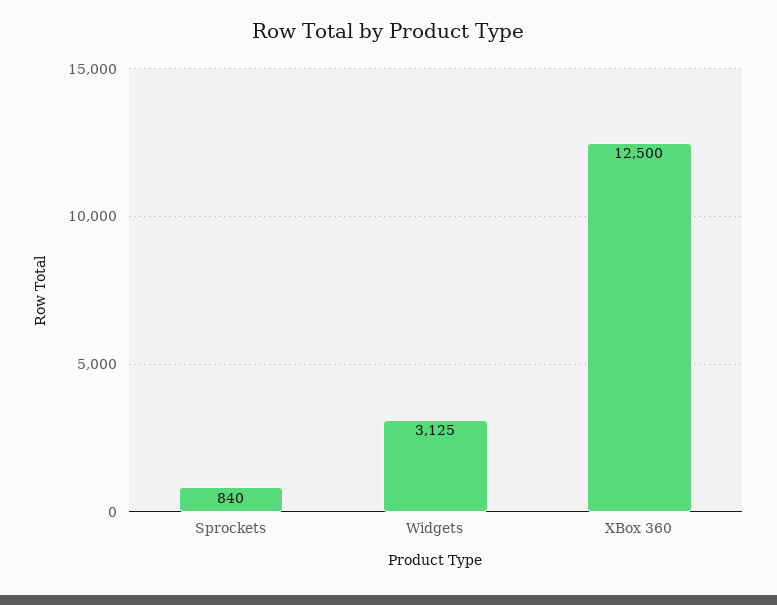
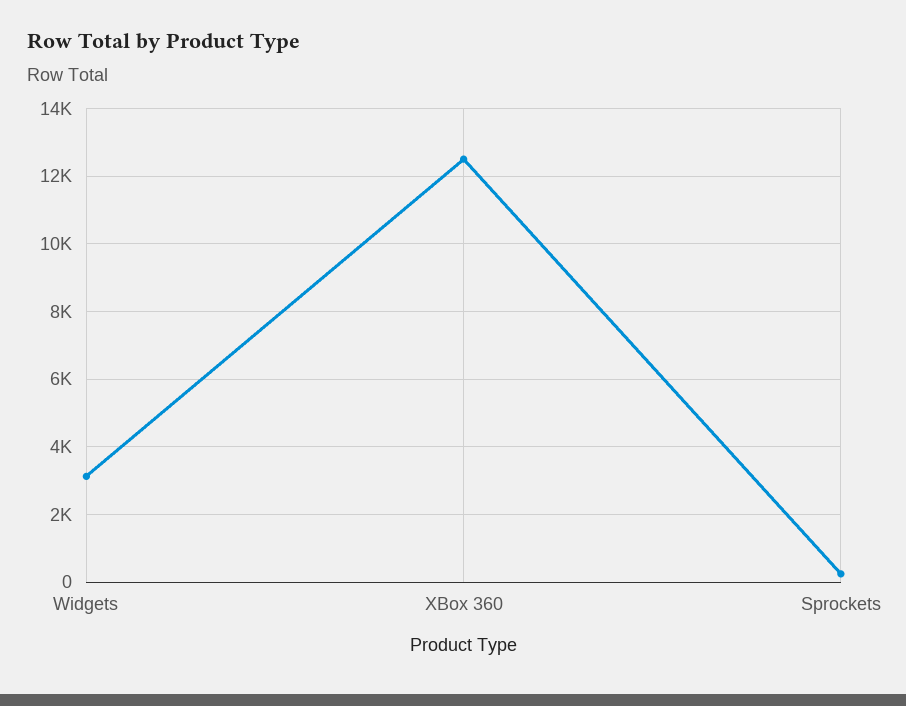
  {
-   "Sprockets": 840,
+   "Sprockets": 200,
    "Widgets": 3125,
    "XBox 360": 12500
  }

